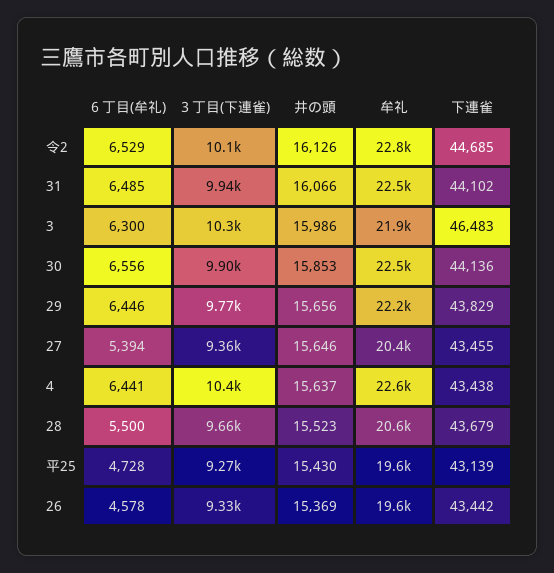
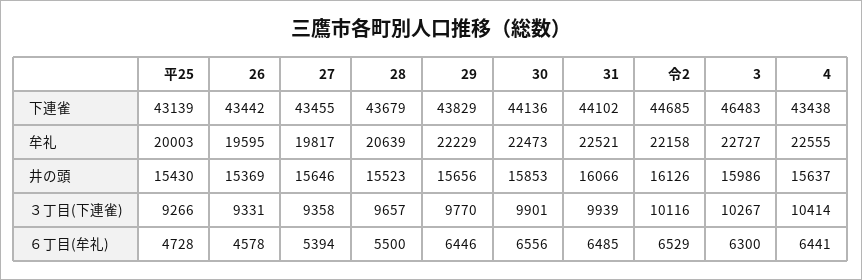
  {
    "６丁目(牟礼)": {
      "令2": 6529,
      "31": 6485,
      "3": 6300,
      "30": 6556,
      "29": 6446,
      "27": 5394,
      "4": 6441,
      "28": 5500,
      "平25": 4728,
      "26": 4578
    },
    "３丁目(下連雀)": {
      "令2": 10116,
      "31": 9939,
      "3": 10267,
      "30": 9901,
      "29": 9770,
      "27": 9358,
      "4": 10414,
      "28": 9657,
      "平25": 9266,
      "26": 9331
    },
    "井の頭": {
      "令2": 16126,
      "31": 16066,
      "3": 15986,
      "30": 15853,
      "29": 15656,
      "27": 15646,
      "4": 15637,
      "28": 15523,
      "平25": 15430,
      "26": 15369
    },
    "牟礼": {
-     "令2": 22800,
+     "令2": 22158,
      "31": 22521,
-     "3": 21900,
+     "3": 22727,
      "30": 22473,
      "29": 22229,
-     "27": 20400,
+     "27": 19817,
      "4": 22555,
      "28": 20639,
-     "平25": 19600,
+     "平25": 20003,
      "26": 19595
    },
    "下連雀": {
      "令2": 44685,
      "31": 44102,
      "3": 46483,
      "30": 44136,
      "29": 43829,
      "27": 43455,
      "4": 43438,
      "28": 43679,
      "平25": 43139,
      "26": 43442
    }
  }

